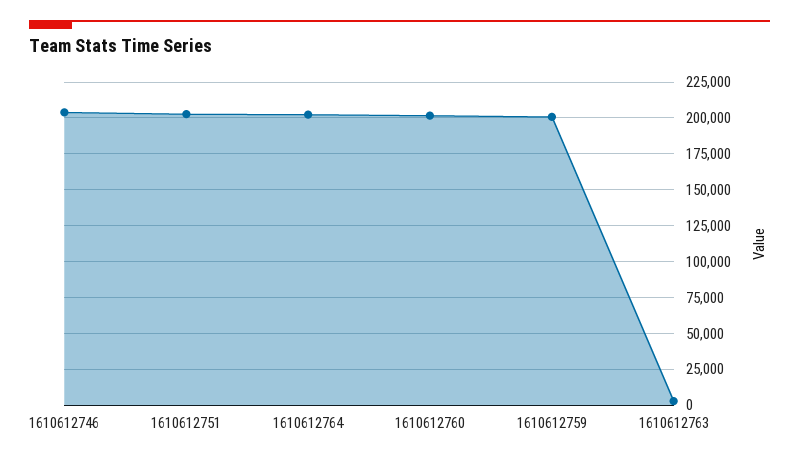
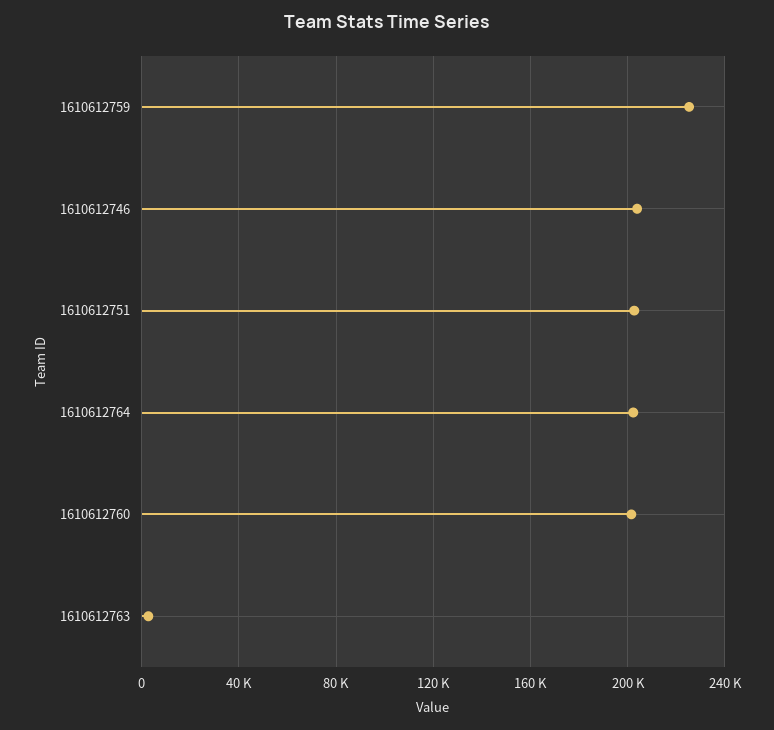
  {
    "1610612746": 205000,
    "1610612751": 205000,
    "1610612764": 200000,
    "1610612760": 200000,
-   "1610612759": 200000,
+   "1610612759": 225000,
    "1610612763": 5000
  }

